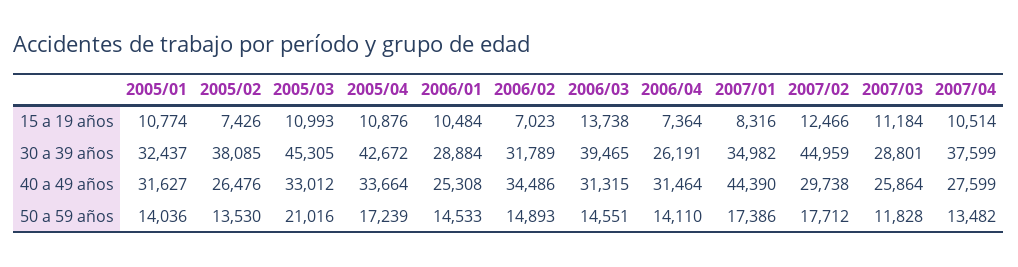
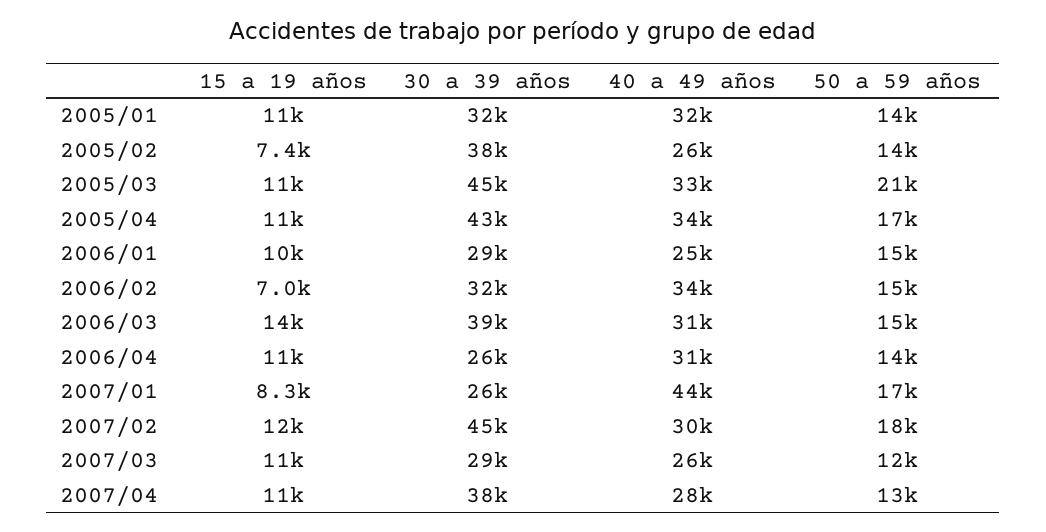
  {
    "2005/01": {
      "15 a 19 años": 10774,
      "30 a 39 años": 32437,
      "40 a 49 años": 31627,
      "50 a 59 años": 14036
    },
    "2005/02": {
      "15 a 19 años": 7426,
      "30 a 39 años": 38085,
      "40 a 49 años": 26476,
      "50 a 59 años": 13530
    },
    "2005/03": {
      "15 a 19 años": 10993,
      "30 a 39 años": 45305,
      "40 a 49 años": 33012,
      "50 a 59 años": 21016
    },
    "2005/04": {
      "15 a 19 años": 10876,
      "30 a 39 años": 42672,
      "40 a 49 años": 33664,
      "50 a 59 años": 17239
    },
    "2006/01": {
      "15 a 19 años": 10484,
      "30 a 39 años": 28884,
      "40 a 49 años": 25308,
      "50 a 59 años": 14533
    },
    "2006/02": {
      "15 a 19 años": 7023,
      "30 a 39 años": 31789,
      "40 a 49 años": 34486,
      "50 a 59 años": 14893
    },
    "2006/03": {
      "15 a 19 años": 13738,
      "30 a 39 años": 39465,
      "40 a 49 años": 31315,
      "50 a 59 años": 14551
    },
    "2006/04": {
-     "15 a 19 años": 7364,
+     "15 a 19 años": 11000,
      "30 a 39 años": 26191,
      "40 a 49 años": 31464,
      "50 a 59 años": 14110
    },
    "2007/01": {
      "15 a 19 años": 8316,
-     "30 a 39 años": 34982,
+     "30 a 39 años": 26000,
      "40 a 49 años": 44390,
      "50 a 59 años": 17386
    },
    "2007/02": {
      "15 a 19 años": 12466,
      "30 a 39 años": 44959,
      "40 a 49 años": 29738,
      "50 a 59 años": 17712
    },
    "2007/03": {
      "15 a 19 años": 11184,
      "30 a 39 años": 28801,
      "40 a 49 años": 25864,
      "50 a 59 años": 11828
    },
    "2007/04": {
      "15 a 19 años": 10514,
      "30 a 39 años": 37599,
      "40 a 49 años": 27599,
      "50 a 59 años": 13482
    }
  }

